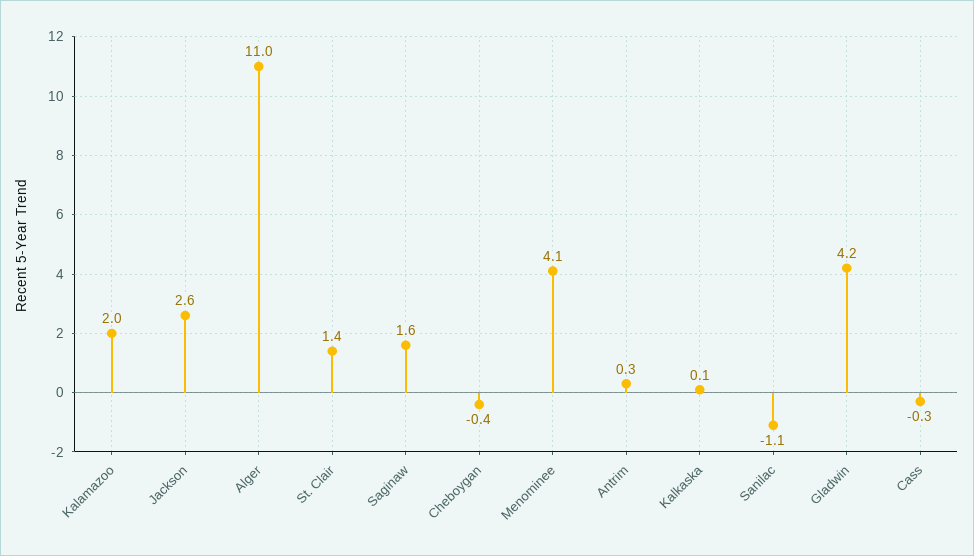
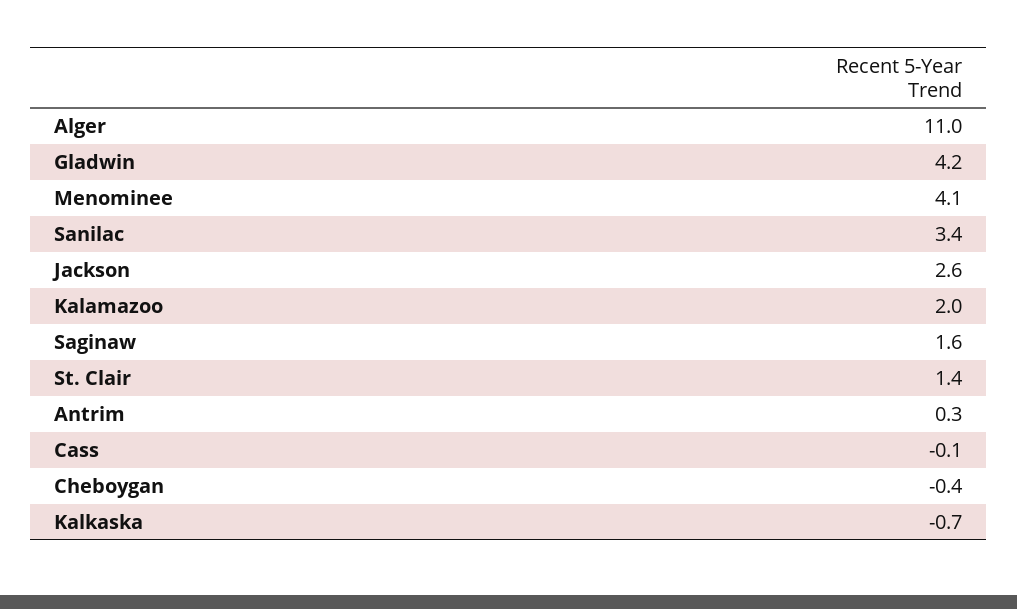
  {
    "Kalamazoo": 2,
    "Jackson": 2.6,
    "Alger": 11,
    "St. Clair": 1.4,
    "Saginaw": 1.6,
    "Cheboygan": -0.4,
    "Menominee": 4.1,
    "Antrim": 0.3,
-   "Kalkaska": 0.1,
+   "Kalkaska": -0.7,
-   "Sanilac": -1.1,
+   "Sanilac": 3.4,
    "Gladwin": 4.2,
-   "Cass": -0.3
+   "Cass": -0.1
  }

